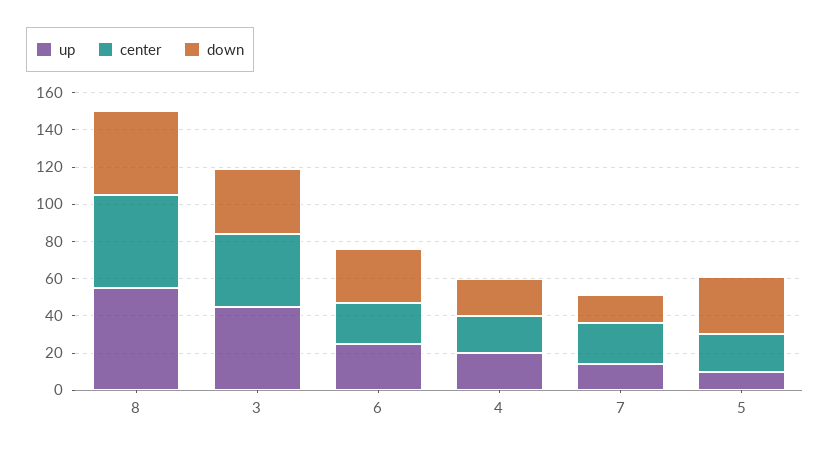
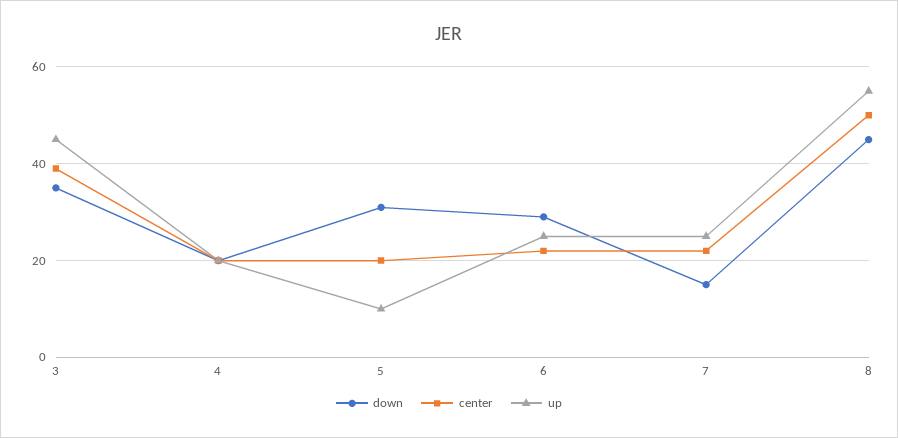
  {
    "up": {
      "8": 55,
      "3": 45,
      "6": 25,
      "4": 20,
-     "7": 15,
+     "7": 25,
      "5": 10
    },
    "center": {
      "8": 50,
      "3": 40,
      "6": 20,
      "4": 20,
      "7": 20,
      "5": 20
    },
    "down": {
      "8": 45,
      "3": 35,
      "6": 30,
      "4": 20,
      "7": 15,
      "5": 30
    }
  }

